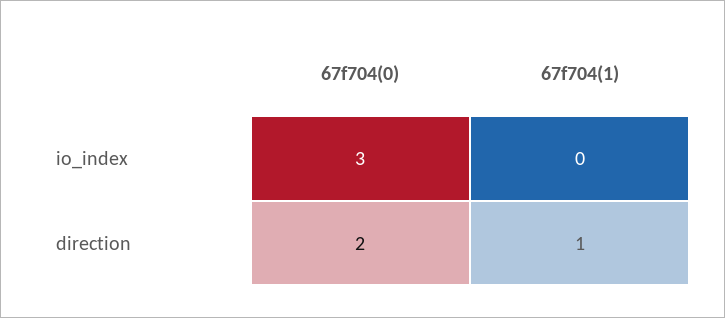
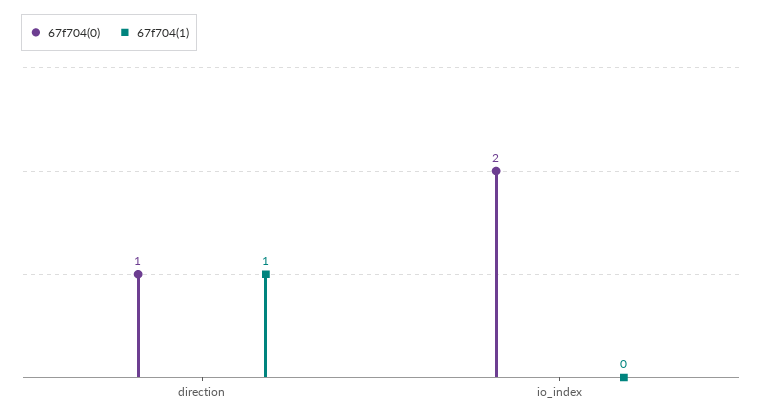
  {
    "67f704(0)": {
-     "io_index": 3,
+     "io_index": 2,
-     "direction": 2
+     "direction": 1
    },
    "67f704(1)": {
      "io_index": 0,
      "direction": 1
    }
  }

